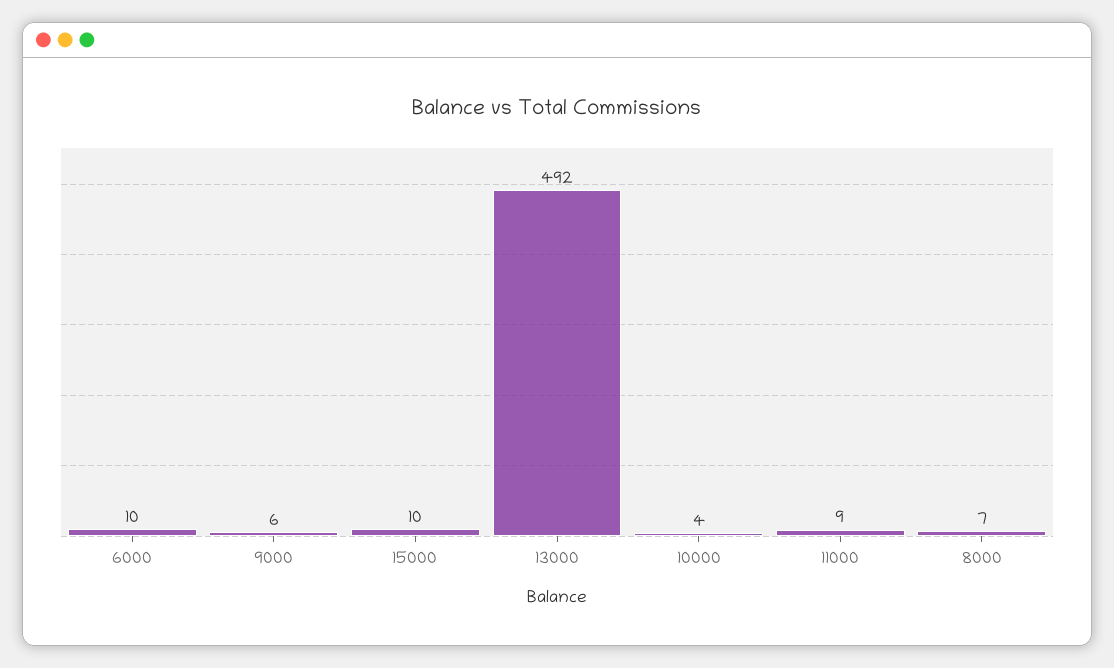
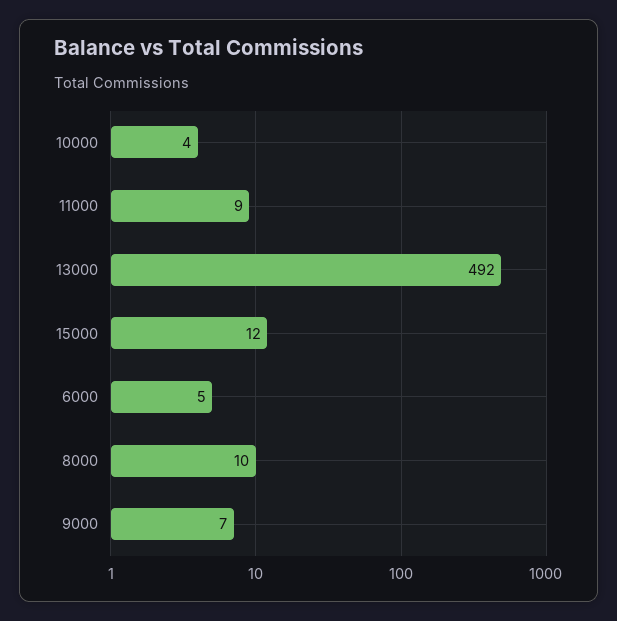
  {
-   "6000": 10,
+   "6000": 5,
-   "9000": 6,
+   "9000": 7,
-   "15000": 10,
+   "15000": 12,
    "13000": 492,
    "10000": 4,
    "11000": 9,
-   "8000": 7
+   "8000": 10
  }

